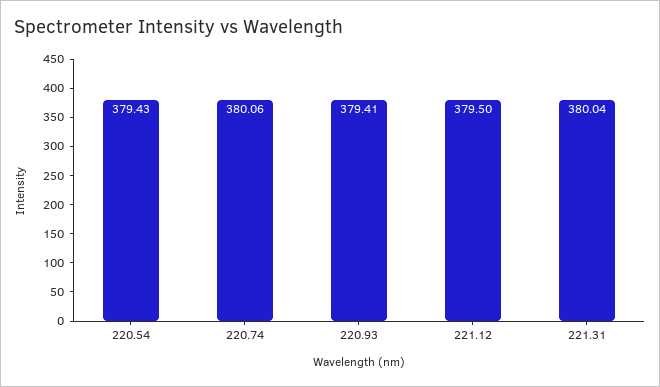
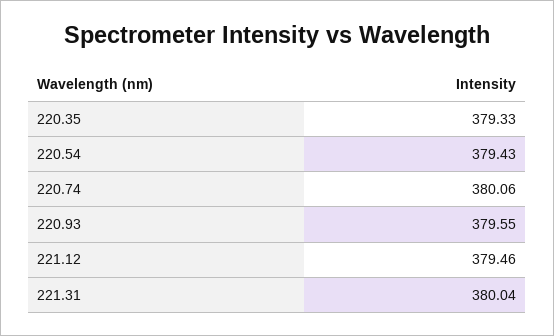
  {
    "220.54": 379.43,
    "220.74": 380.06,
-   "220.93": 379.41,
+   "220.93": 379.55,
-   "221.12": 379.5,
+   "221.12": 379.46,
-   "221.31": 380.04
+   "221.31": 380.04,
+   "220.35": 379.33
  }

